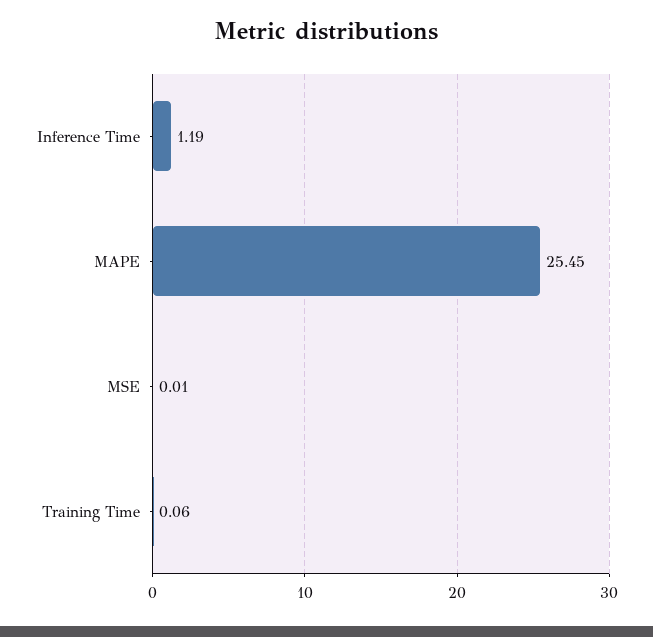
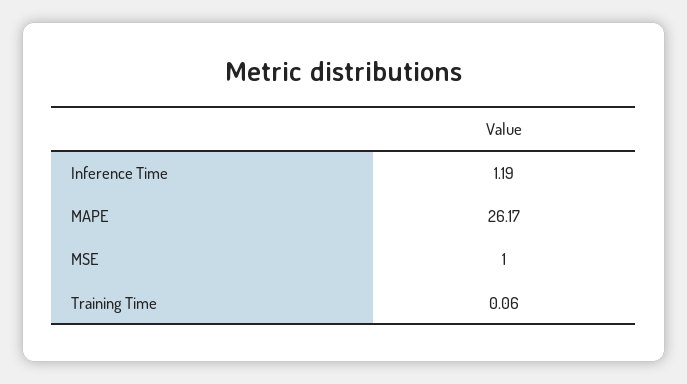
  {
    "Inference Time": 1.19,
-   "MAPE": 25.45,
+   "MAPE": 26.17,
-   "MSE": 0.01,
+   "MSE": 1,
    "Training Time": 0.06
  }

